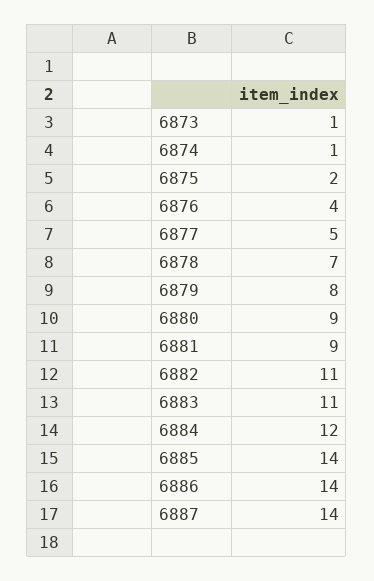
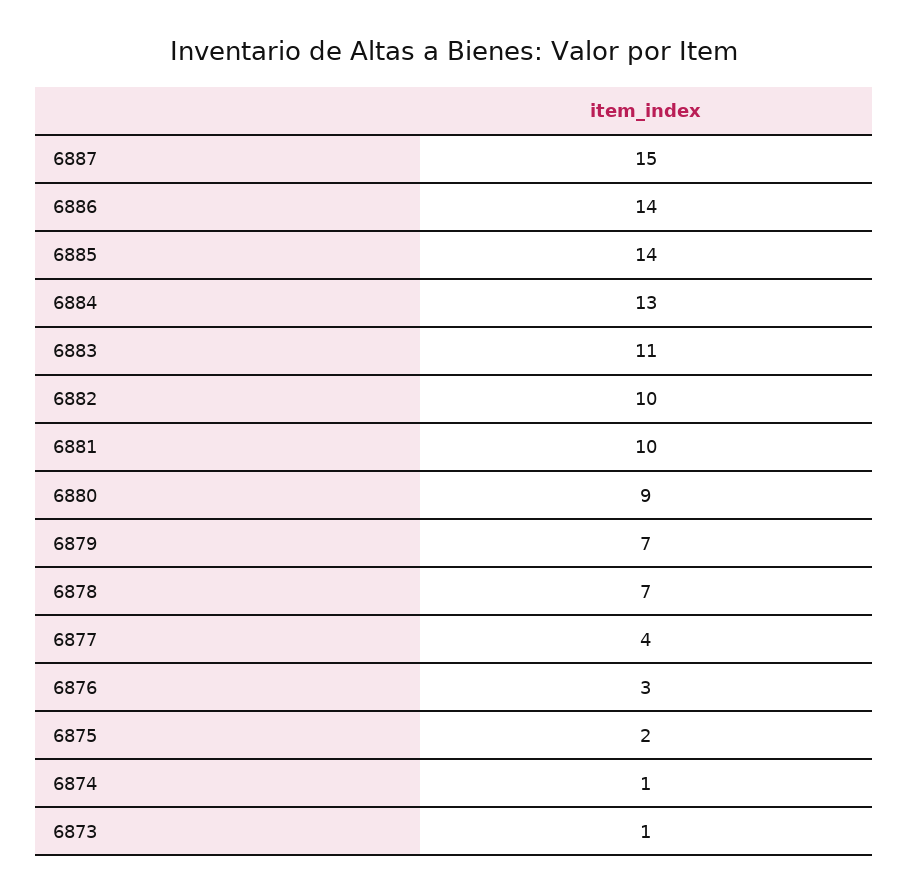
  {
    "6873": 1,
    "6874": 1,
    "6875": 2,
-   "6876": 4,
+   "6876": 3,
-   "6877": 5,
+   "6877": 4,
    "6878": 7,
-   "6879": 8,
+   "6879": 7,
    "6880": 9,
-   "6881": 9,
+   "6881": 10,
-   "6882": 11,
+   "6882": 10,
    "6883": 11,
-   "6884": 12,
+   "6884": 13,
    "6885": 14,
    "6886": 14,
-   "6887": 14
+   "6887": 15
  }

